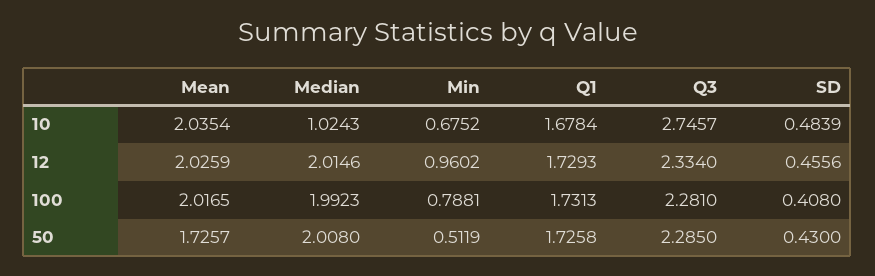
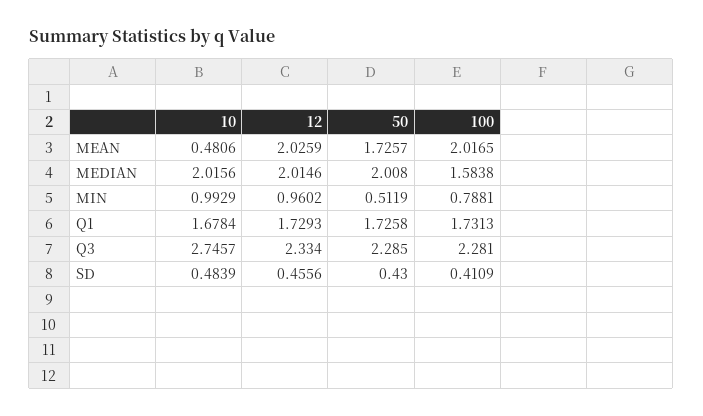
  {
    "Mean": {
-     "10": 2.0354,
+     "10": 0.4806,
      "12": 2.0259,
      "100": 2.0165,
      "50": 1.7257
    },
    "Median": {
-     "10": 1.0243,
+     "10": 2.0156,
      "12": 2.0146,
-     "100": 1.9923,
+     "100": 1.5838,
      "50": 2.008
    },
    "Min": {
-     "10": 0.6752,
+     "10": 0.9929,
      "12": 0.9602,
      "100": 0.7881,
      "50": 0.5119
    },
    "Q1": {
      "10": 1.6784,
      "12": 1.7293,
      "100": 1.7313,
      "50": 1.7258
    },
    "Q3": {
      "10": 2.7457,
      "12": 2.334,
      "100": 2.281,
      "50": 2.285
    },
    "SD": {
      "10": 0.4839,
      "12": 0.4556,
-     "100": 0.408,
+     "100": 0.4109,
      "50": 0.43
    }
  }

